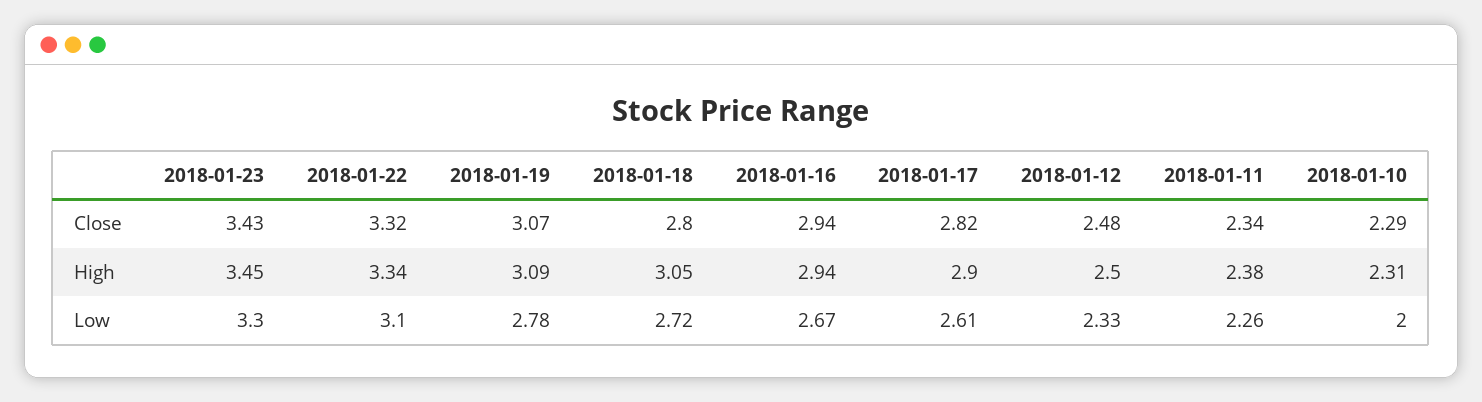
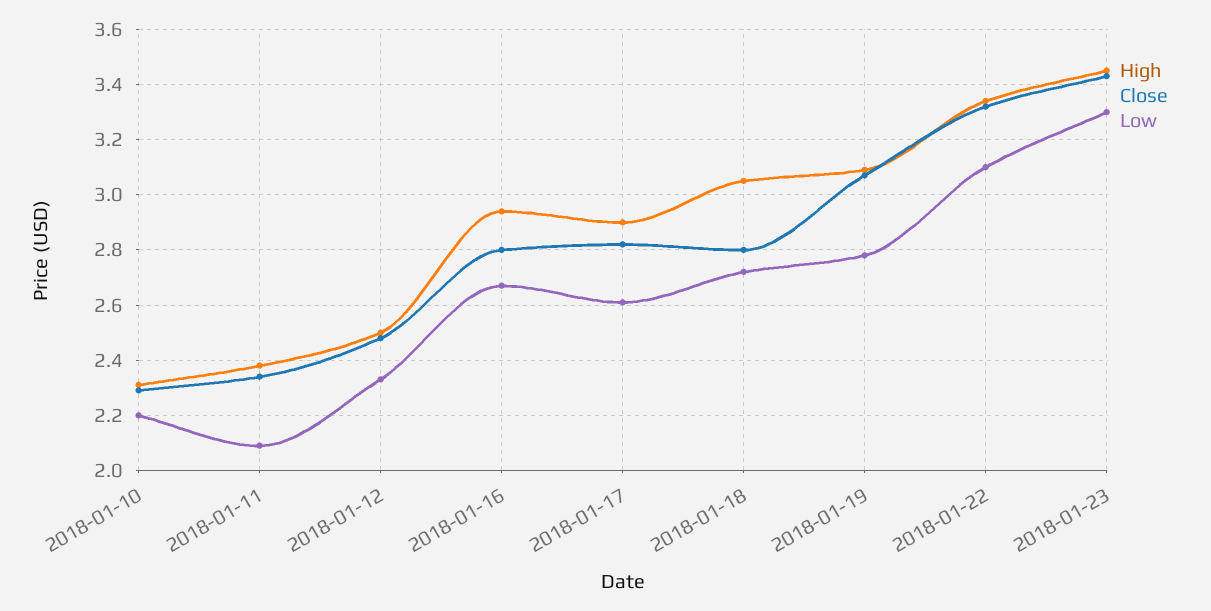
  {
    "Close": {
      "2018-01-23": 3.43,
      "2018-01-22": 3.32,
      "2018-01-19": 3.07,
      "2018-01-18": 2.8,
-     "2018-01-16": 2.94,
+     "2018-01-16": 2.8,
      "2018-01-17": 2.82,
      "2018-01-12": 2.48,
      "2018-01-11": 2.34,
      "2018-01-10": 2.29
    },
    "High": {
      "2018-01-23": 3.45,
      "2018-01-22": 3.34,
      "2018-01-19": 3.09,
      "2018-01-18": 3.05,
      "2018-01-16": 2.94,
      "2018-01-17": 2.9,
      "2018-01-12": 2.5,
      "2018-01-11": 2.38,
      "2018-01-10": 2.31
    },
    "Low": {
      "2018-01-23": 3.3,
      "2018-01-22": 3.1,
      "2018-01-19": 2.78,
      "2018-01-18": 2.72,
      "2018-01-16": 2.67,
      "2018-01-17": 2.61,
      "2018-01-12": 2.33,
-     "2018-01-11": 2.26,
+     "2018-01-11": 2.1,
-     "2018-01-10": 2
+     "2018-01-10": 2.2
    }
  }

